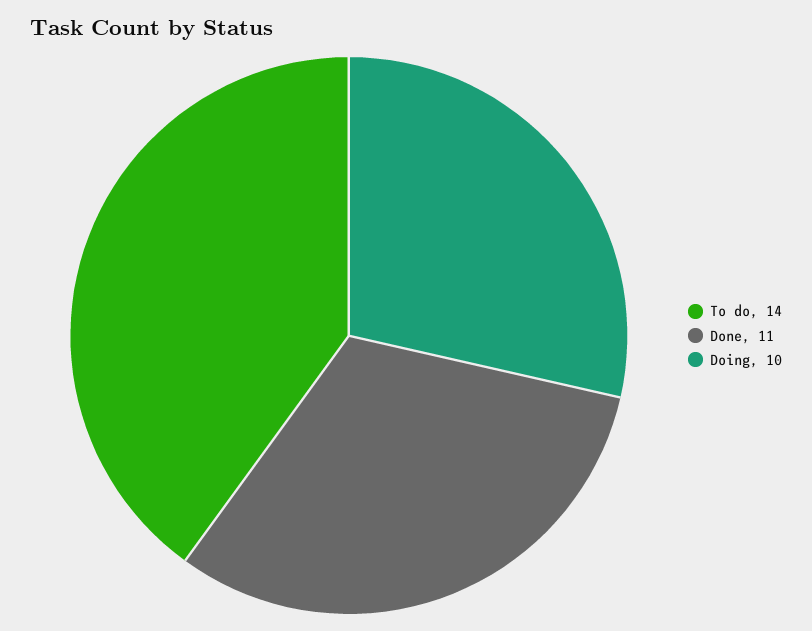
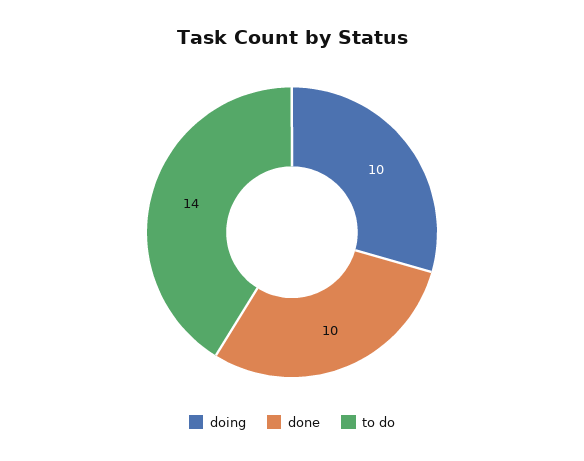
  {
    "To do": 14,
-   "Done": 11,
+   "Done": 10,
    "Doing": 10
  }

